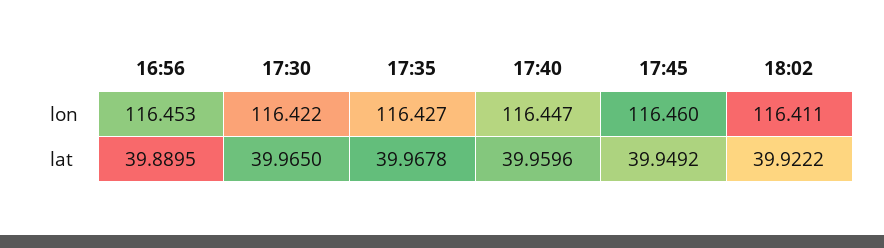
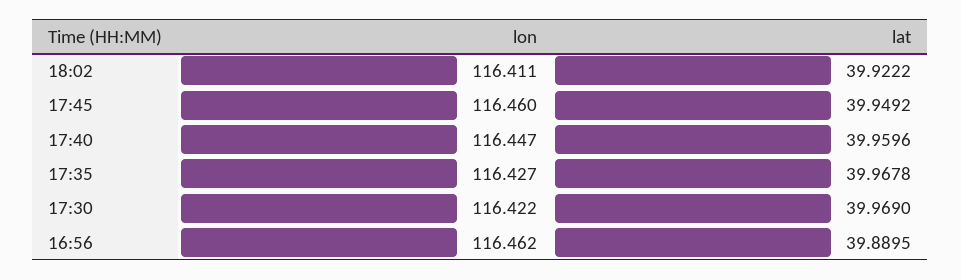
  {
    "16:56": {
-     "lon": 116.453,
+     "lon": 116.462,
      "lat": 39.8895
    },
    "17:30": {
      "lon": 116.422,
-     "lat": 39.965
+     "lat": 39.969
    },
    "17:35": {
      "lon": 116.427,
      "lat": 39.9678
    },
    "17:40": {
      "lon": 116.447,
      "lat": 39.9596
    },
    "17:45": {
      "lon": 116.46,
      "lat": 39.9492
    },
    "18:02": {
      "lon": 116.411,
      "lat": 39.9222
    }
  }

